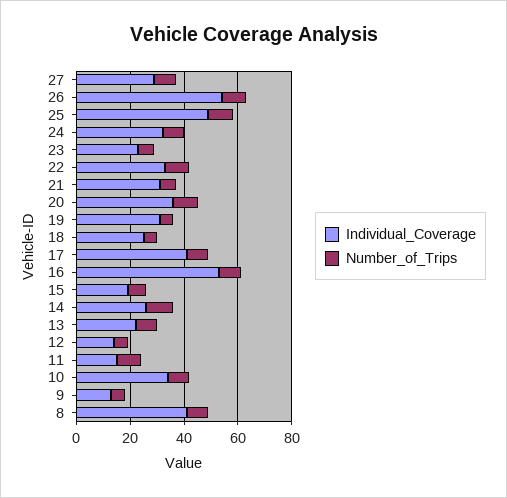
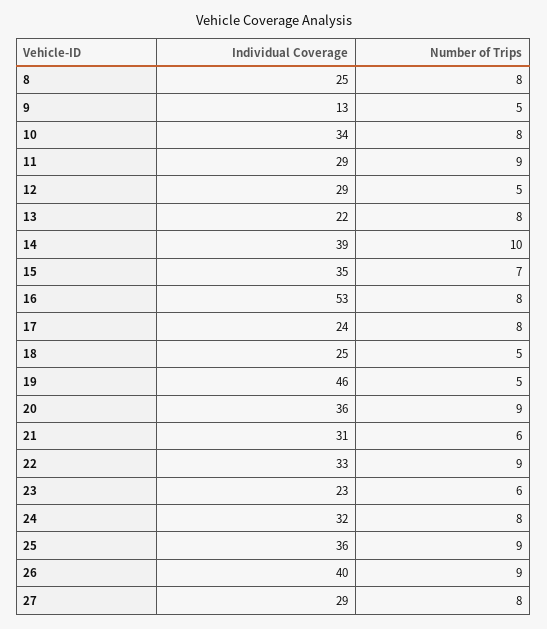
  {
    "Individual_Coverage": {
      "27": 29,
-     "26": 55,
+     "26": 40,
-     "25": 50,
+     "25": 36,
      "24": 32,
      "23": 23,
      "22": 33,
      "21": 31,
      "20": 36,
-     "19": 30,
+     "19": 46,
      "18": 25,
-     "17": 40,
+     "17": 24,
      "16": 53,
-     "15": 20,
+     "15": 35,
-     "14": 25,
+     "14": 39,
      "13": 22,
-     "12": 15,
+     "12": 29,
-     "11": 15,
+     "11": 29,
      "10": 34,
      "9": 13,
-     "8": 40
+     "8": 25
    },
    "Number_of_Trips": {
      "27": 8,
      "26": 9,
      "25": 9,
      "24": 8,
      "23": 6,
      "22": 9,
      "21": 6,
      "20": 9,
      "19": 5,
      "18": 5,
      "17": 8,
      "16": 8,
      "15": 7,
      "14": 10,
      "13": 8,
      "12": 5,
      "11": 9,
      "10": 8,
      "9": 5,
      "8": 8
    }
  }

